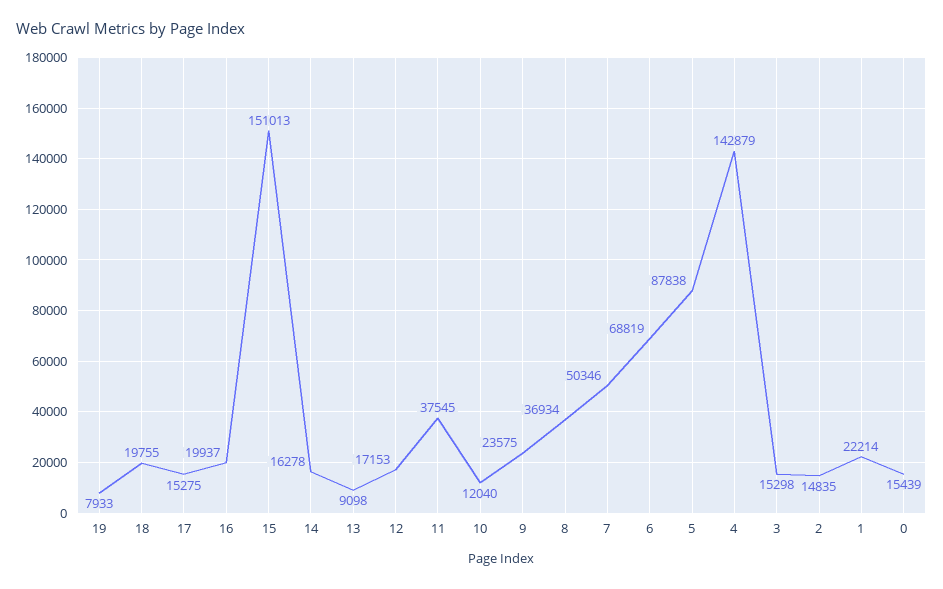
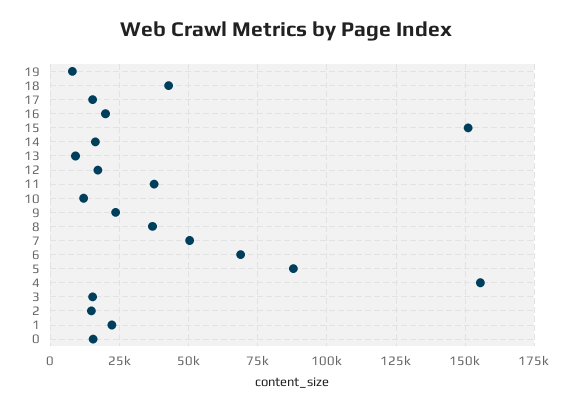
  {
    "19": 7933,
-   "18": 19755,
+   "18": 42500,
    "17": 15275,
    "16": 19937,
    "15": 151013,
    "14": 16278,
    "13": 9098,
    "12": 17153,
    "11": 37545,
    "10": 12040,
    "9": 23575,
    "8": 36934,
    "7": 50346,
    "6": 68819,
    "5": 87838,
-   "4": 142879,
+   "4": 155000,
    "3": 15298,
    "2": 14835,
    "1": 22214,
    "0": 15439
  }

